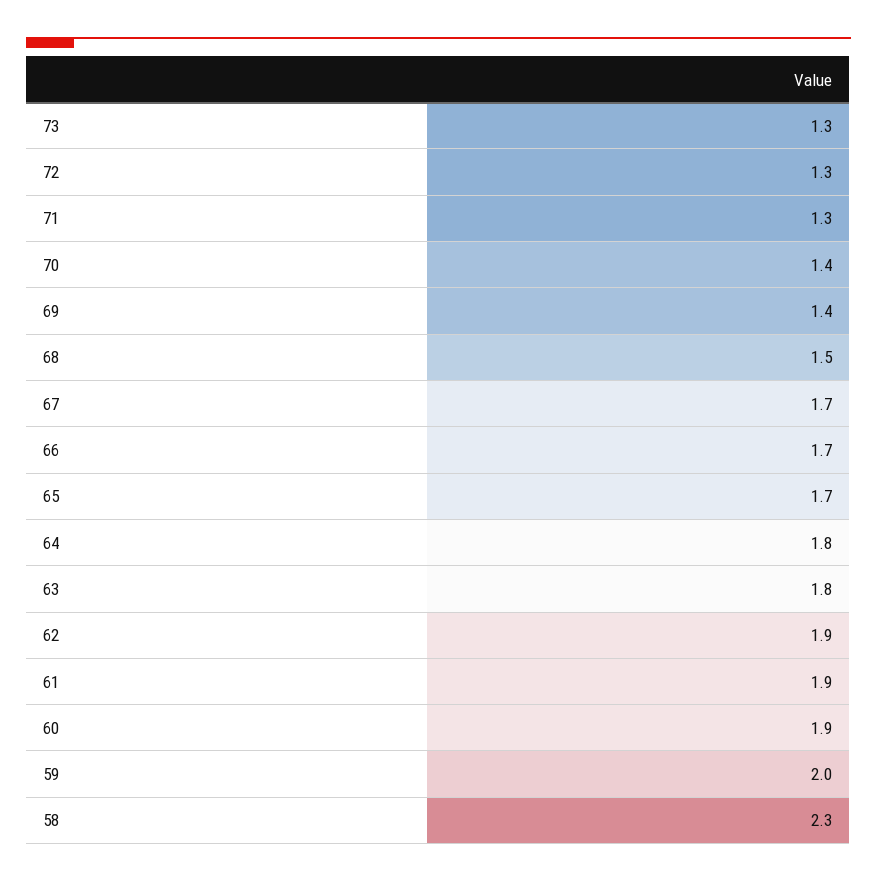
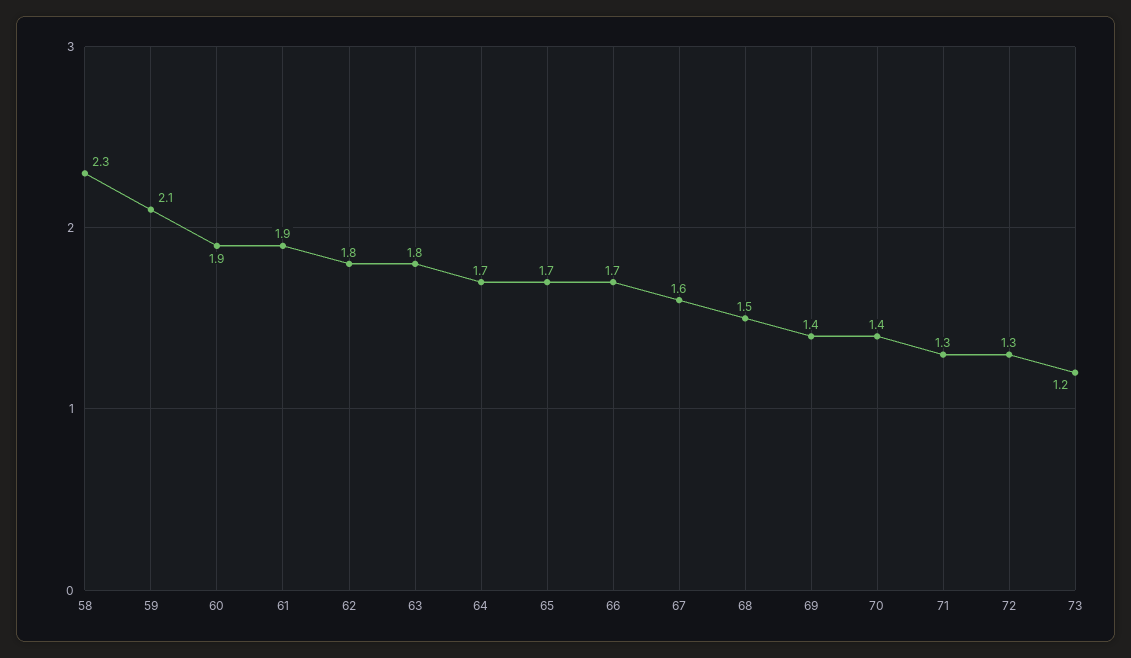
  {
-   "73": 1.3,
+   "73": 1.2,
    "72": 1.3,
    "71": 1.3,
    "70": 1.4,
    "69": 1.4,
    "68": 1.5,
-   "67": 1.7,
+   "67": 1.6,
    "66": 1.7,
    "65": 1.7,
-   "64": 1.8,
+   "64": 1.7,
    "63": 1.8,
-   "62": 1.9,
+   "62": 1.8,
    "61": 1.9,
    "60": 1.9,
-   "59": 2,
+   "59": 2.1,
    "58": 2.3
  }

